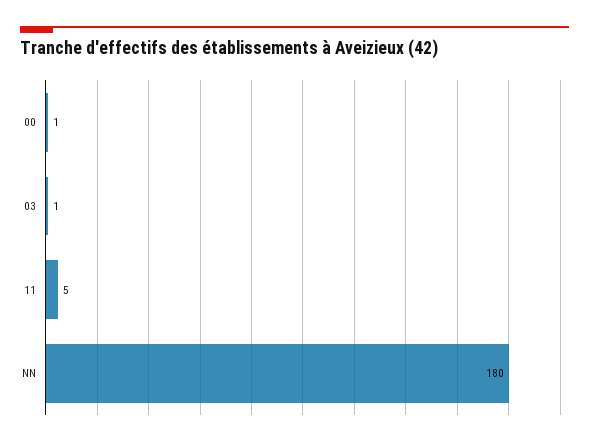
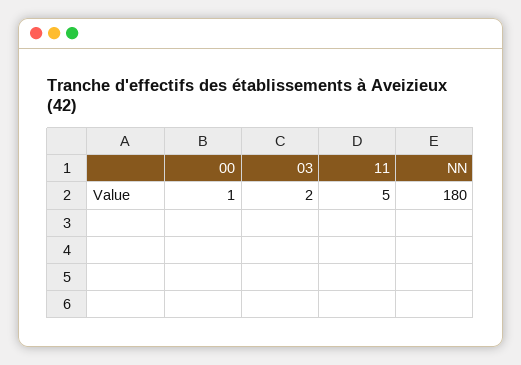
  {
    "00": 1,
-   "03": 1,
+   "03": 2,
    "11": 5,
    "NN": 180
  }

